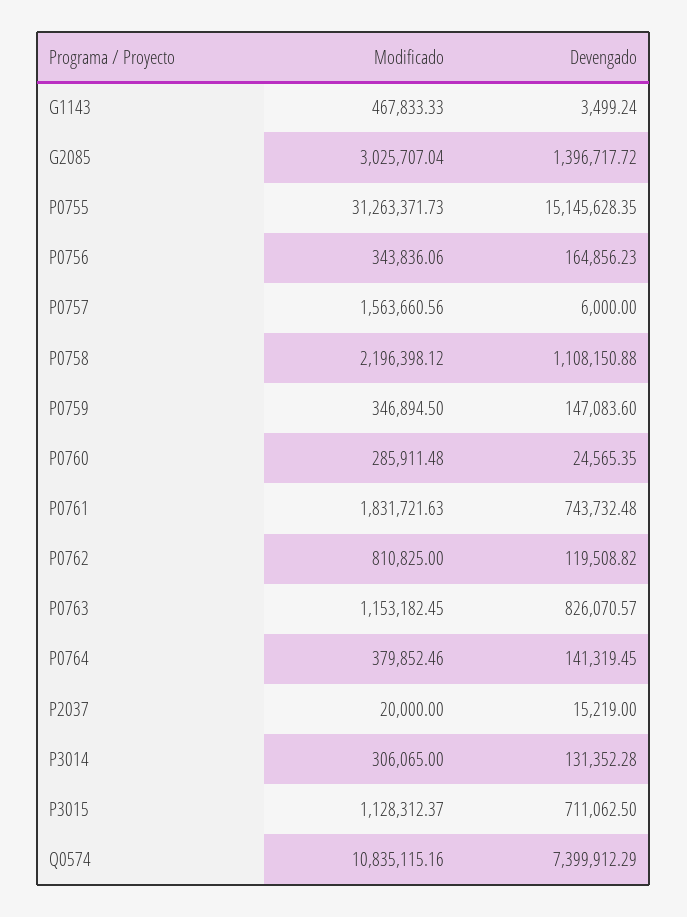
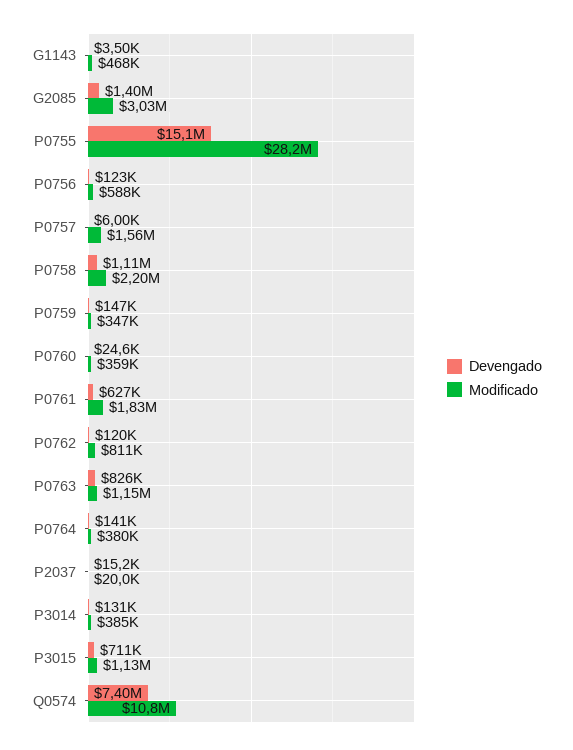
  {
    "Modificado": {
      "G1143": 467833.33,
      "G2085": 3025707.04,
-     "P0755": 31263371.73,
+     "P0755": 28200000,
-     "P0756": 343836.06,
+     "P0756": 588000,
      "P0757": 1563660.56,
      "P0758": 2196398.12,
      "P0759": 346894.5,
-     "P0760": 285911.48,
+     "P0760": 359000,
      "P0761": 1831721.63,
      "P0762": 810825,
      "P0763": 1153182.45,
      "P0764": 379852.46,
      "P2037": 20000,
-     "P3014": 306065,
+     "P3014": 385000,
      "P3015": 1128312.37,
      "Q0574": 10835115.16
    },
    "Devengado": {
      "G1143": 3499.24,
      "G2085": 1396717.72,
      "P0755": 15145628.35,
-     "P0756": 164856.23,
+     "P0756": 123000,
      "P0757": 6000,
      "P0758": 1108150.88,
      "P0759": 147083.6,
      "P0760": 24565.35,
-     "P0761": 743732.48,
+     "P0761": 627000,
      "P0762": 119508.82,
      "P0763": 826070.57,
      "P0764": 141319.45,
      "P2037": 15219,
      "P3014": 131352.28,
      "P3015": 711062.5,
      "Q0574": 7399912.29
    }
  }

